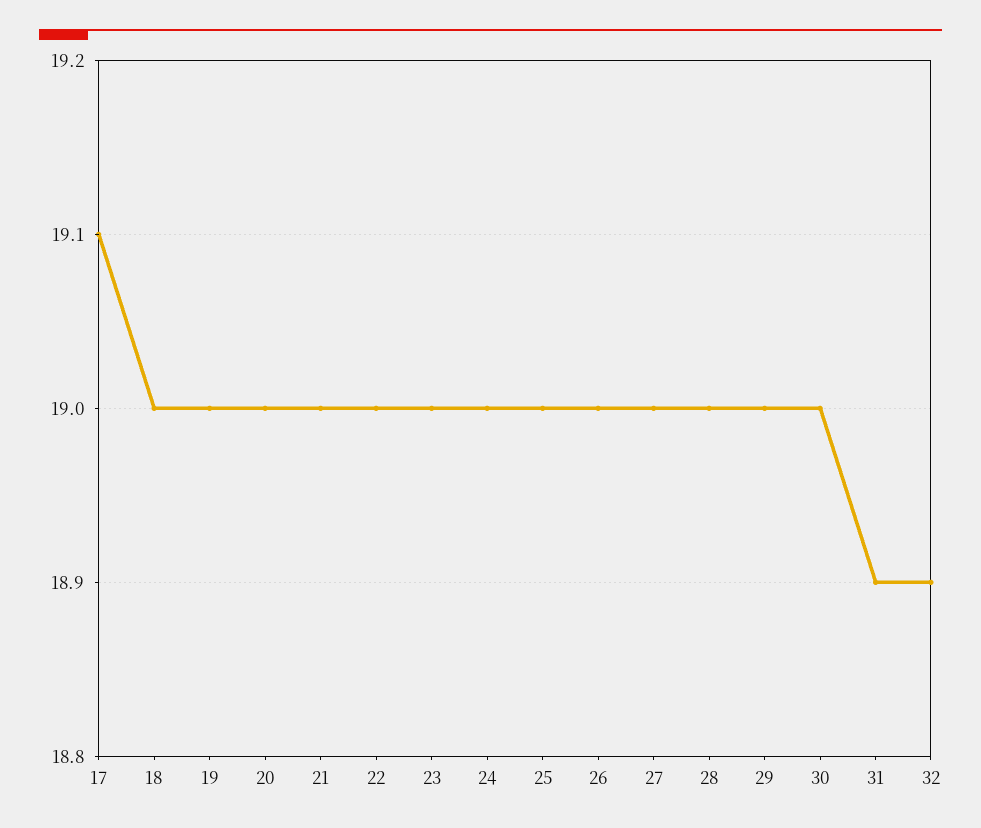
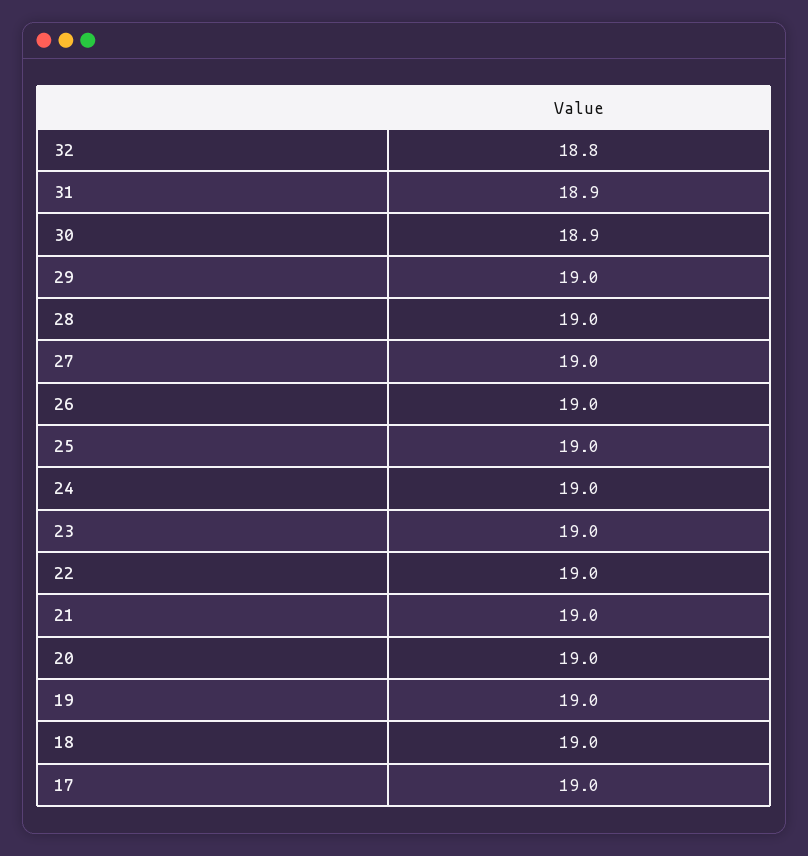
  {
-   "17": 19.1,
+   "17": 19,
    "18": 19,
    "19": 19,
    "20": 19,
    "21": 19,
    "22": 19,
    "23": 19,
    "24": 19,
    "25": 19,
    "26": 19,
    "27": 19,
    "28": 19,
    "29": 19,
-   "30": 19,
+   "30": 18.9,
    "31": 18.9,
-   "32": 18.9
+   "32": 18.8
  }

